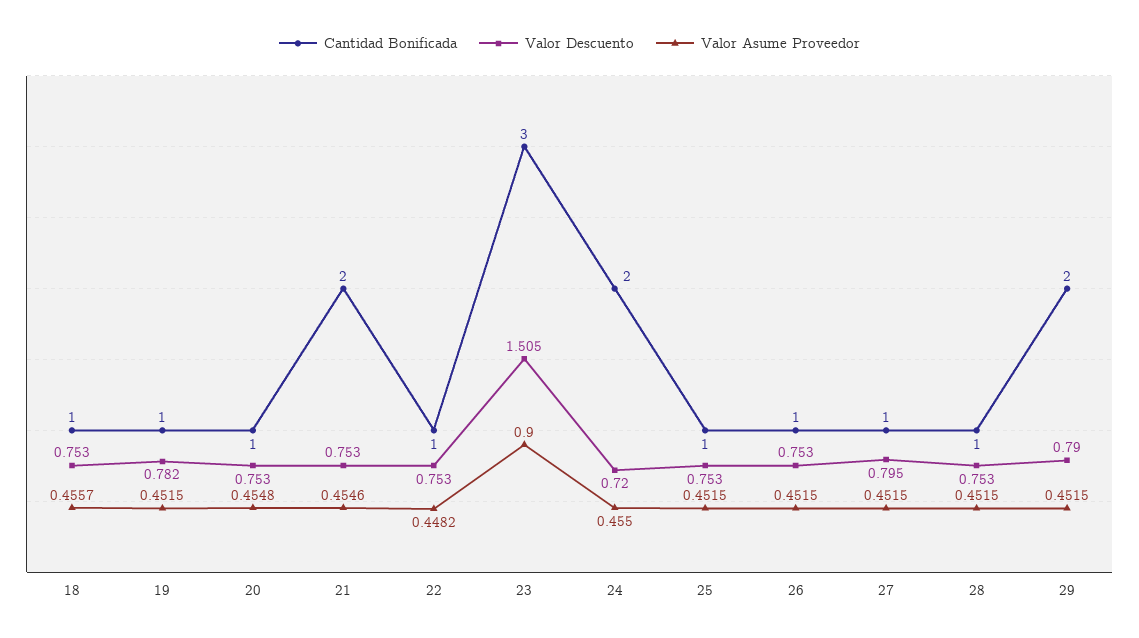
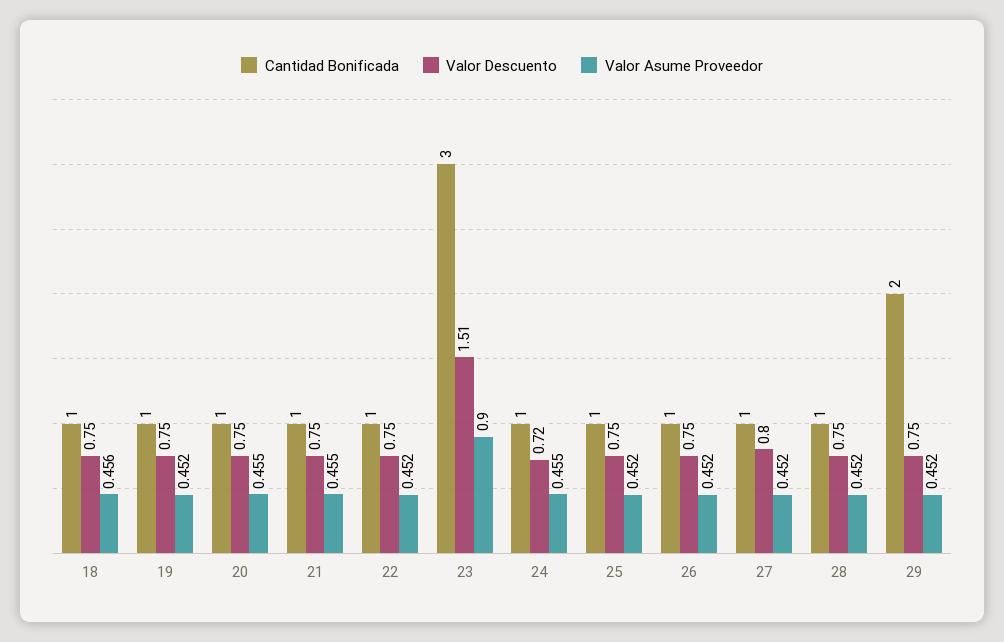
  {
    "Cantidad Bonificada": {
      "18": 1,
      "19": 1,
      "20": 1,
-     "21": 2,
+     "21": 1,
      "22": 1,
      "23": 3,
-     "24": 2,
+     "24": 1,
      "25": 1,
      "26": 1,
      "27": 1,
      "28": 1,
      "29": 2
    },
    "Valor Descuento": {
      "18": 0.753,
-     "19": 0.782,
+     "19": 0.75,
      "20": 0.753,
      "21": 0.753,
      "22": 0.753,
      "23": 1.505,
      "24": 0.72,
      "25": 0.753,
      "26": 0.753,
      "27": 0.795,
      "28": 0.753,
-     "29": 0.79
+     "29": 0.75
    },
    "Valor Asume Proveedor": {
      "18": 0.4557,
      "19": 0.4515,
      "20": 0.4548,
      "21": 0.4546,
-     "22": 0.4482,
+     "22": 0.452,
      "23": 0.9,
      "24": 0.455,
      "25": 0.4515,
      "26": 0.4515,
      "27": 0.4515,
      "28": 0.4515,
      "29": 0.4515
    }
  }

